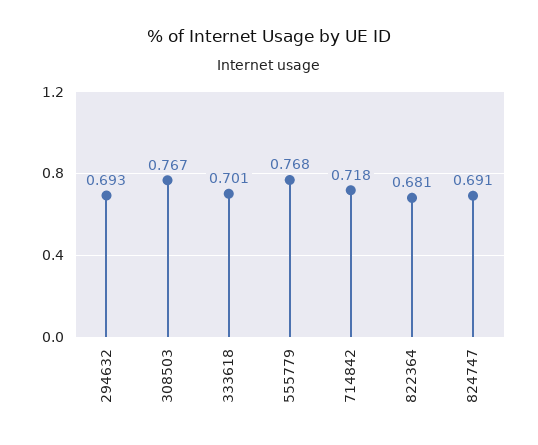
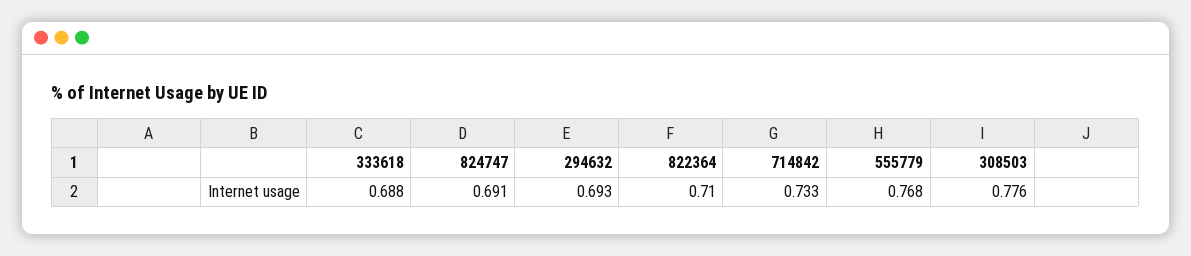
  {
    "294632": 0.693,
-   "308503": 0.767,
+   "308503": 0.776,
-   "333618": 0.701,
+   "333618": 0.688,
    "555779": 0.768,
-   "714842": 0.718,
+   "714842": 0.733,
-   "822364": 0.681,
+   "822364": 0.71,
    "824747": 0.691
  }

